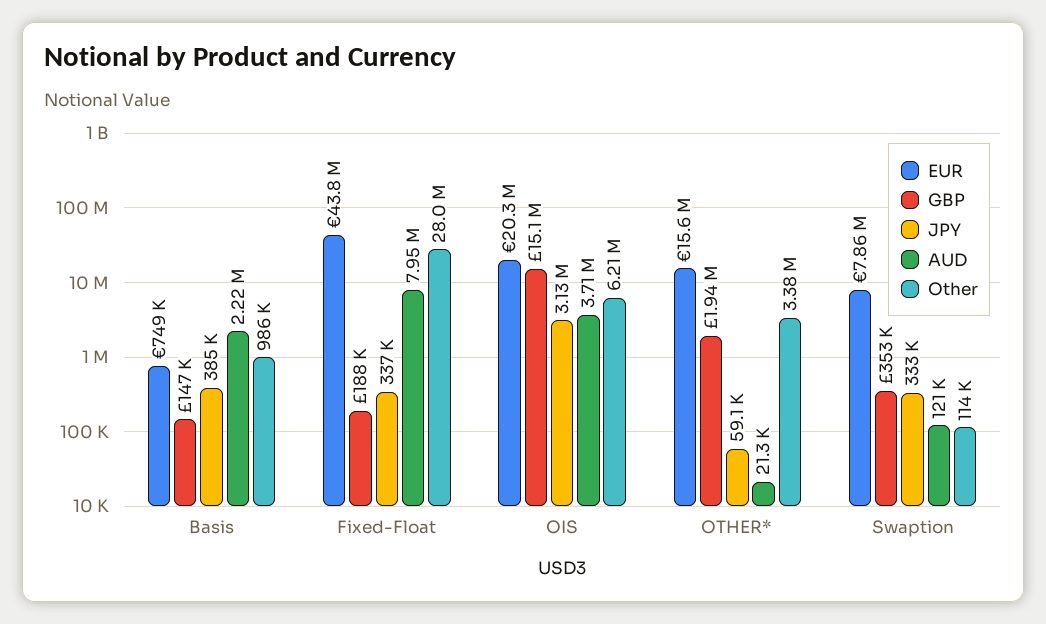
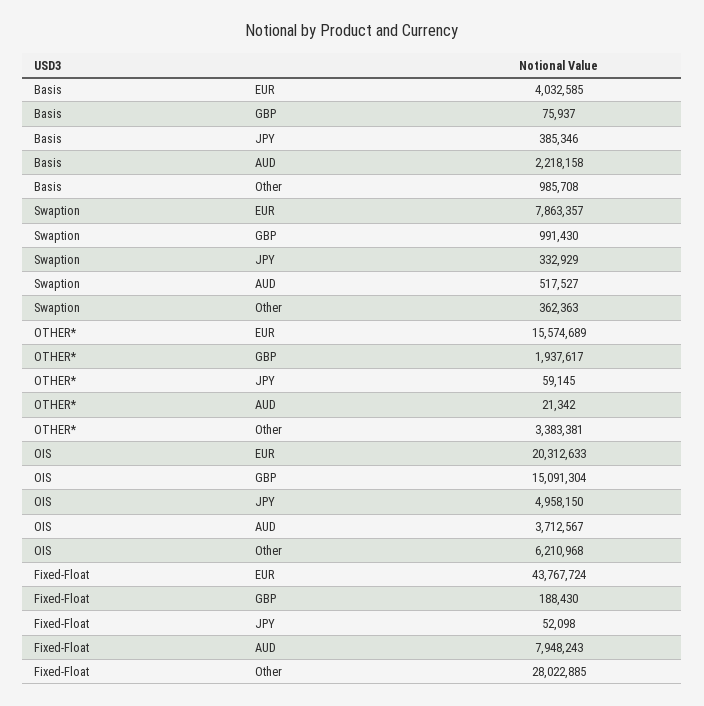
  {
    "EUR": {
-     "Basis": 749000,
+     "Basis": 4032585,
      "Fixed-Float": 43767724,
      "OIS": 20312633,
      "OTHER*": 15574689,
      "Swaption": 7863357
    },
    "GBP": {
-     "Basis": 147000,
+     "Basis": 75937,
      "Fixed-Float": 188430,
      "OIS": 15091304,
      "OTHER*": 1937617,
-     "Swaption": 353000
+     "Swaption": 991430
    },
    "JPY": {
      "Basis": 385346,
-     "Fixed-Float": 337000,
+     "Fixed-Float": 52098,
-     "OIS": 3130000,
+     "OIS": 4958150,
      "OTHER*": 59145,
      "Swaption": 332929
    },
    "AUD": {
      "Basis": 2218158,
      "Fixed-Float": 7948243,
      "OIS": 3712567,
      "OTHER*": 21342,
-     "Swaption": 121000
+     "Swaption": 517527
    },
    "Other": {
      "Basis": 985708,
      "Fixed-Float": 28022885,
      "OIS": 6210968,
      "OTHER*": 3383381,
-     "Swaption": 114000
+     "Swaption": 362363
    }
  }

